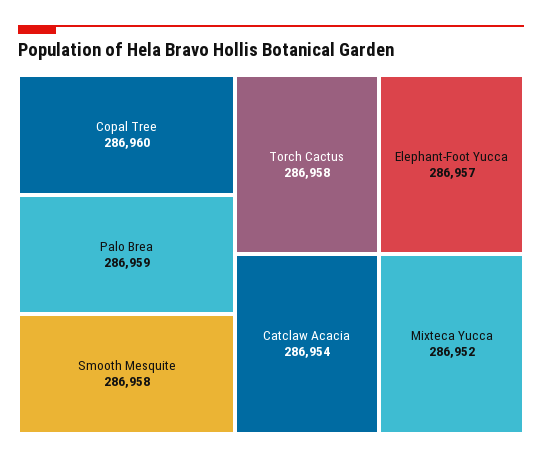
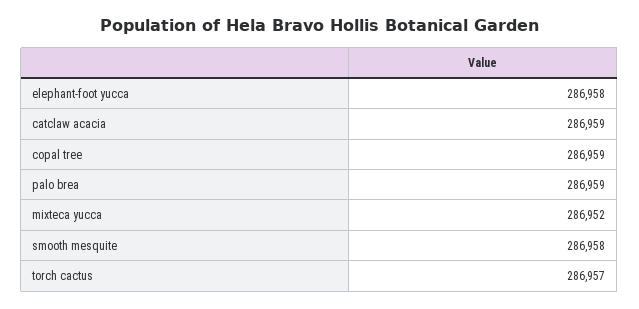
  {
-   "Copal Tree": 286960,
+   "Copal Tree": 286959,
    "Palo Brea": 286959,
    "Smooth Mesquite": 286958,
-   "Torch Cactus": 286958,
+   "Torch Cactus": 286957,
-   "Elephant-Foot Yucca": 286957,
+   "Elephant-Foot Yucca": 286958,
-   "Catclaw Acacia": 286954,
+   "Catclaw Acacia": 286959,
    "Mixteca Yucca": 286952
  }

